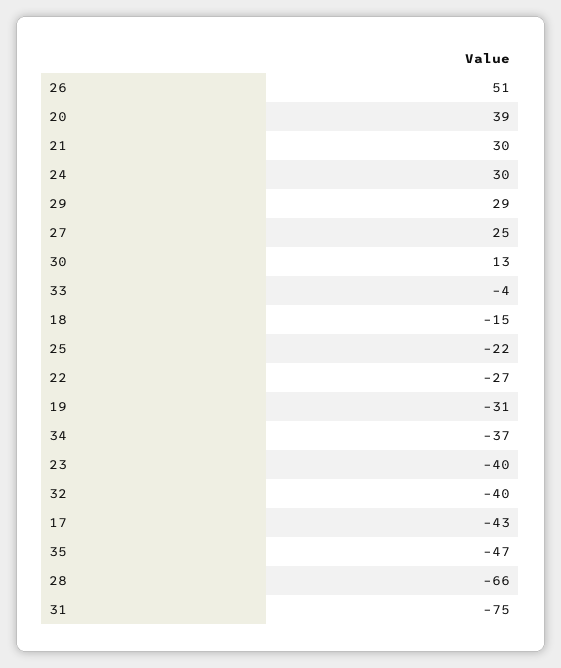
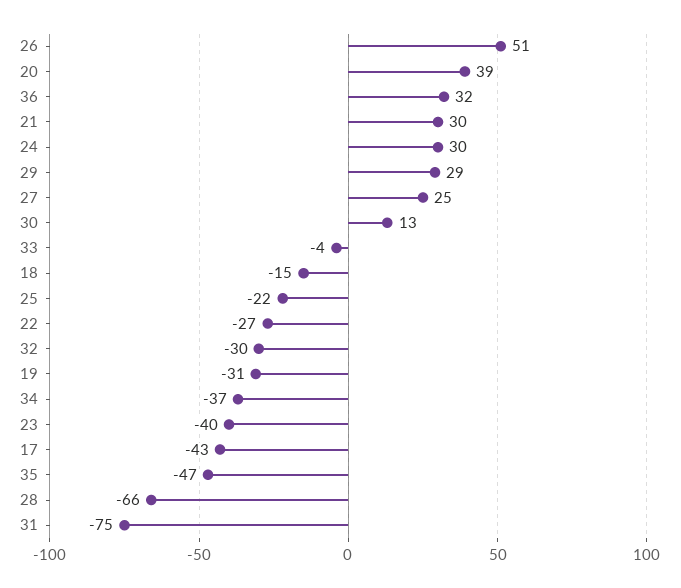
  {
    "26": 51,
    "20": 39,
    "21": 30,
    "24": 30,
    "29": 29,
    "27": 25,
    "30": 13,
    "33": -4,
    "18": -15,
    "25": -22,
    "22": -27,
    "19": -31,
    "34": -37,
    "23": -40,
-   "32": -40,
+   "32": -30,
    "17": -43,
    "35": -47,
    "28": -66,
-   "31": -75
+   "31": -75,
+   "36": 32
  }

